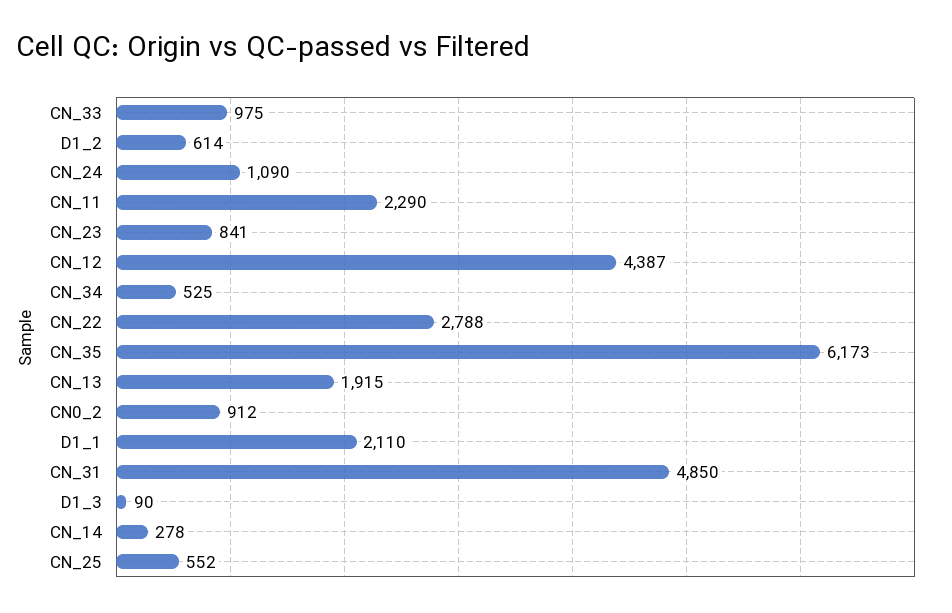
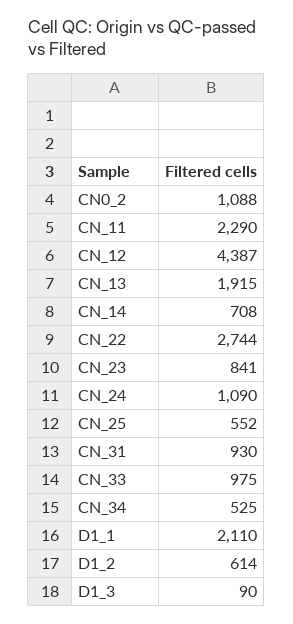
  {
    "CN_33": 975,
    "D1_2": 614,
    "CN_24": 1090,
    "CN_11": 2290,
    "CN_23": 841,
    "CN_12": 4387,
    "CN_34": 525,
-   "CN_22": 2788,
+   "CN_22": 2744,
-   "CN_35": 6173,
    "CN_13": 1915,
-   "CN0_2": 912,
+   "CN0_2": 1088,
    "D1_1": 2110,
-   "CN_31": 4850,
+   "CN_31": 930,
    "D1_3": 90,
-   "CN_14": 278,
+   "CN_14": 708,
    "CN_25": 552
  }

